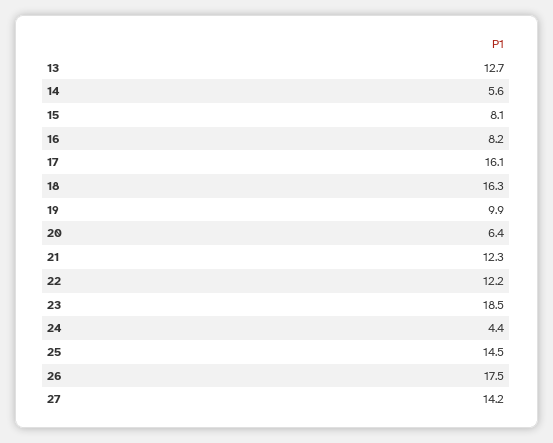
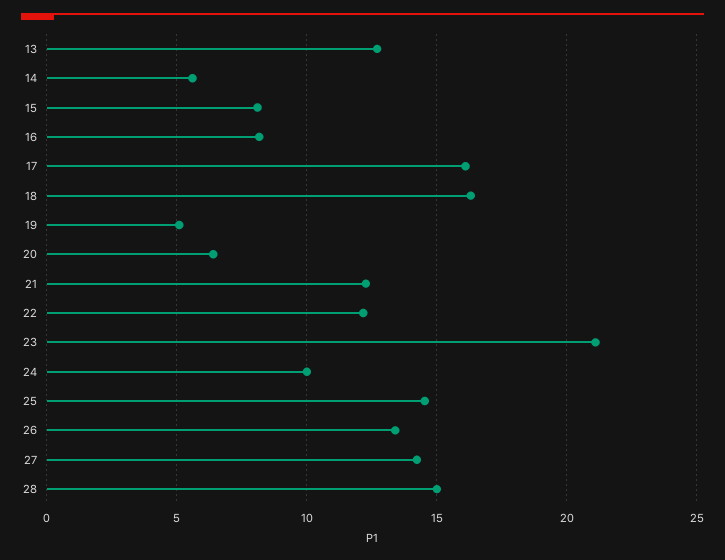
  {
    "13": 12.7,
    "14": 5.6,
    "15": 8.1,
    "16": 8.2,
    "17": 16.1,
    "18": 16.3,
-   "19": 9.9,
+   "19": 5,
    "20": 6.4,
    "21": 12.3,
    "22": 12.2,
-   "23": 18.5,
+   "23": 21,
-   "24": 4.4,
+   "24": 10,
    "25": 14.5,
-   "26": 17.5,
+   "26": 13.5,
-   "27": 14.2
+   "27": 14.2,
+   "28": 15
  }

